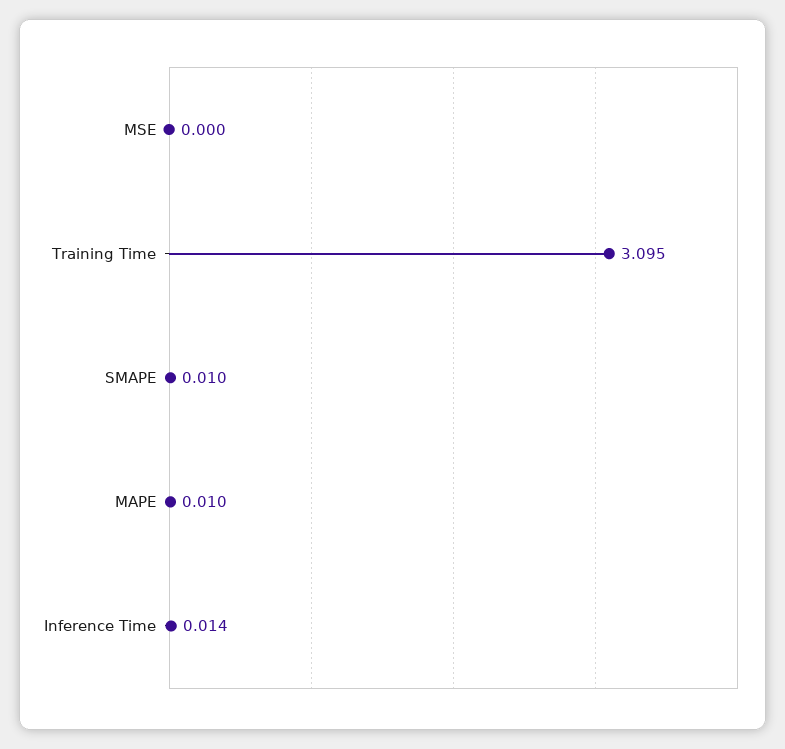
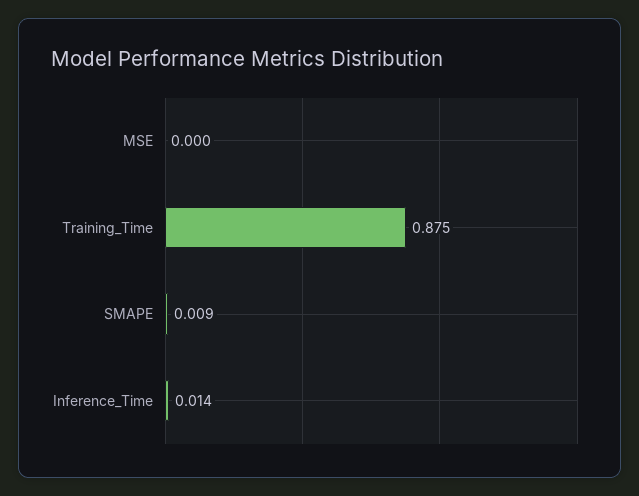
  {
    "MSE": 0,
-   "Training Time": 3.095,
+   "Training Time": 0.875,
-   "SMAPE": 0.01,
+   "SMAPE": 0.009,
-   "MAPE": 0.01,
    "Inference Time": 0.014
  }

